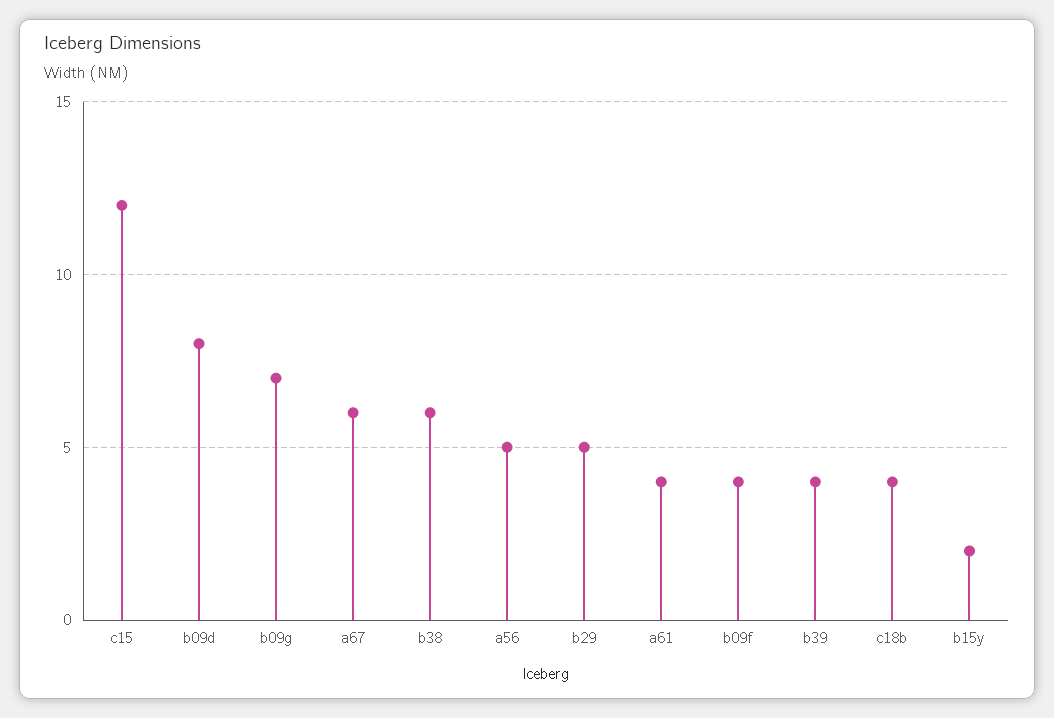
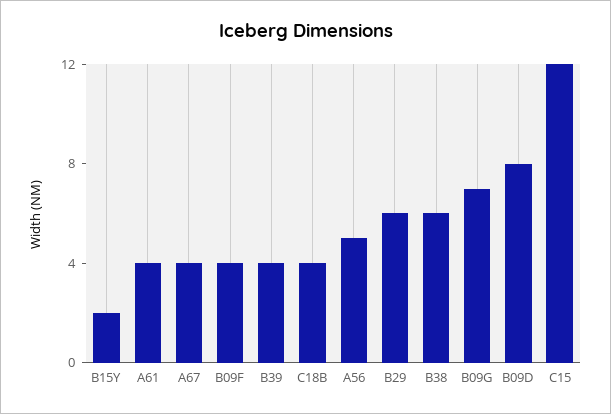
  {
    "c15": 12,
    "b09d": 8,
    "b09g": 7,
-   "a67": 6,
+   "a67": 4,
    "b38": 6,
    "a56": 5,
-   "b29": 5,
+   "b29": 6,
    "a61": 4,
    "b09f": 4,
    "b39": 4,
    "c18b": 4,
    "b15y": 2
  }

